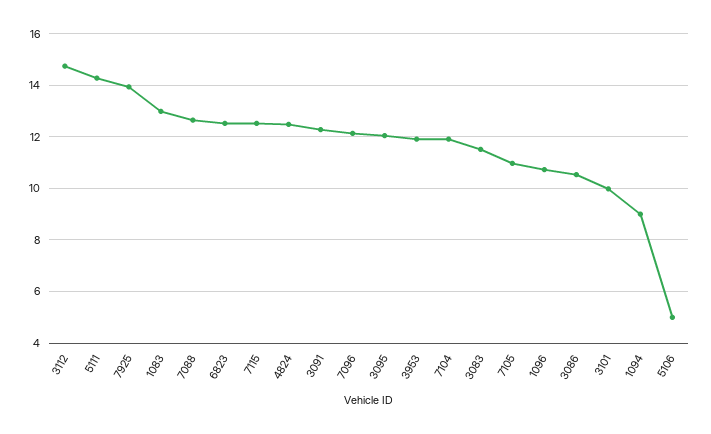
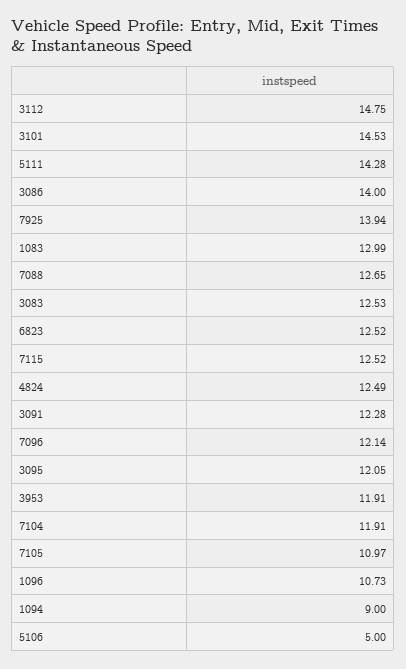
  {
    "3112": 14.75,
    "5111": 14.28,
    "7925": 13.94,
    "1083": 12.99,
    "7088": 12.65,
    "6823": 12.52,
    "7115": 12.52,
    "4824": 12.49,
    "3091": 12.28,
    "7096": 12.14,
    "3095": 12.05,
    "3953": 11.91,
    "7104": 11.91,
-   "3083": 11.5,
+   "3083": 12.53,
    "7105": 10.97,
    "1096": 10.73,
-   "3086": 10.5,
+   "3086": 14,
-   "3101": 10,
+   "3101": 14.53,
    "1094": 9,
    "5106": 5
  }

